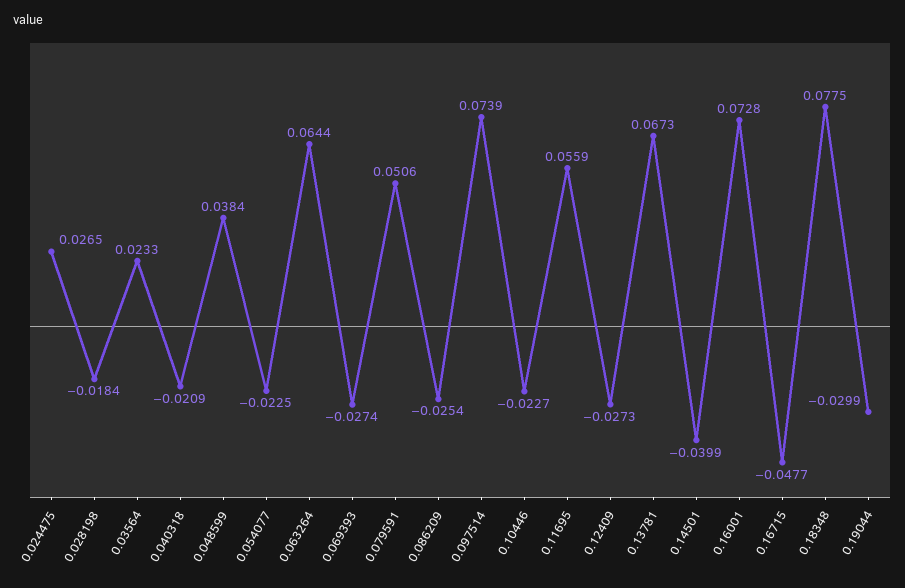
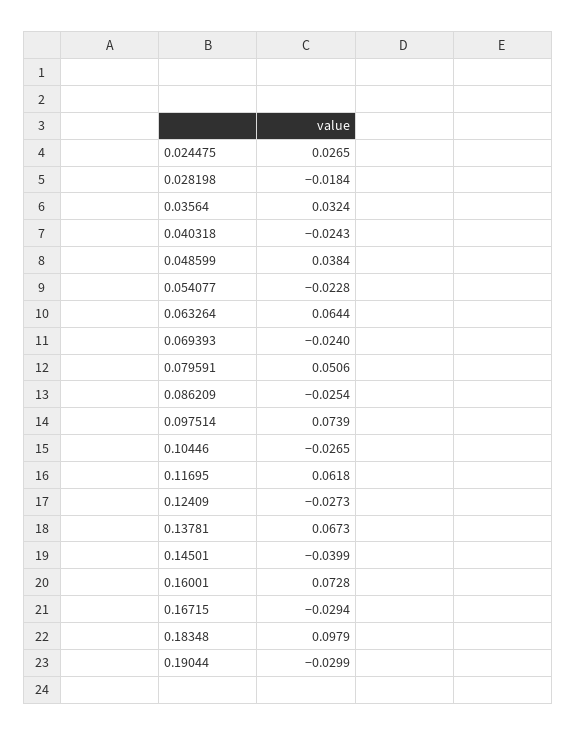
  {
    "0.024475": 0.0265,
    "0.028198": -0.0184,
-   "0.03564": 0.0233,
+   "0.03564": 0.0324,
-   "0.040318": -0.0209,
+   "0.040318": -0.0243,
    "0.048599": 0.0384,
-   "0.054077": -0.0225,
+   "0.054077": -0.0228,
    "0.063264": 0.0644,
-   "0.069393": -0.0274,
+   "0.069393": -0.024,
    "0.079591": 0.0506,
    "0.086209": -0.0254,
    "0.097514": 0.0739,
-   "0.10446": -0.0227,
+   "0.10446": -0.0265,
-   "0.11695": 0.0559,
+   "0.11695": 0.0618,
    "0.12409": -0.0273,
    "0.13781": 0.0673,
    "0.14501": -0.0399,
    "0.16001": 0.0728,
-   "0.16715": -0.0477,
+   "0.16715": -0.0294,
-   "0.18348": 0.0775,
+   "0.18348": 0.0979,
    "0.19044": -0.0299
  }

